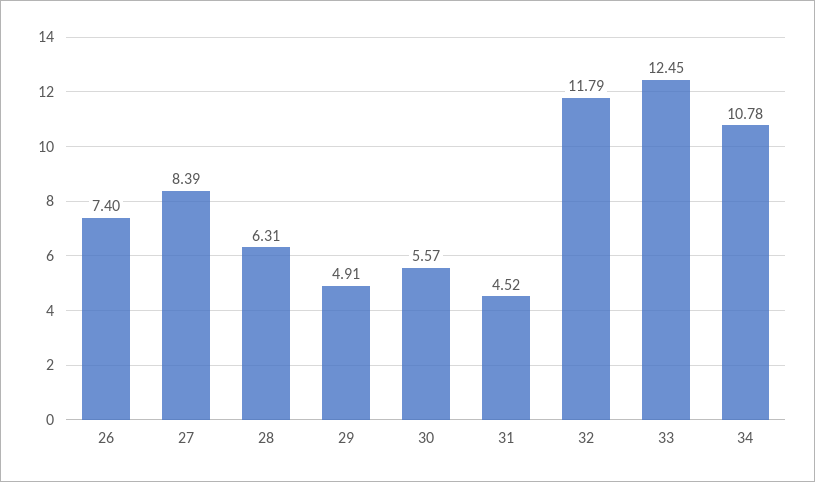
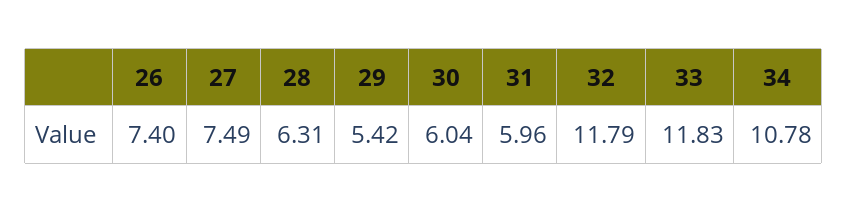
  {
    "26": 7.4,
-   "27": 8.39,
+   "27": 7.49,
    "28": 6.31,
-   "29": 4.91,
+   "29": 5.42,
-   "30": 5.57,
+   "30": 6.04,
-   "31": 4.52,
+   "31": 5.96,
    "32": 11.79,
-   "33": 12.45,
+   "33": 11.83,
    "34": 10.78
  }

